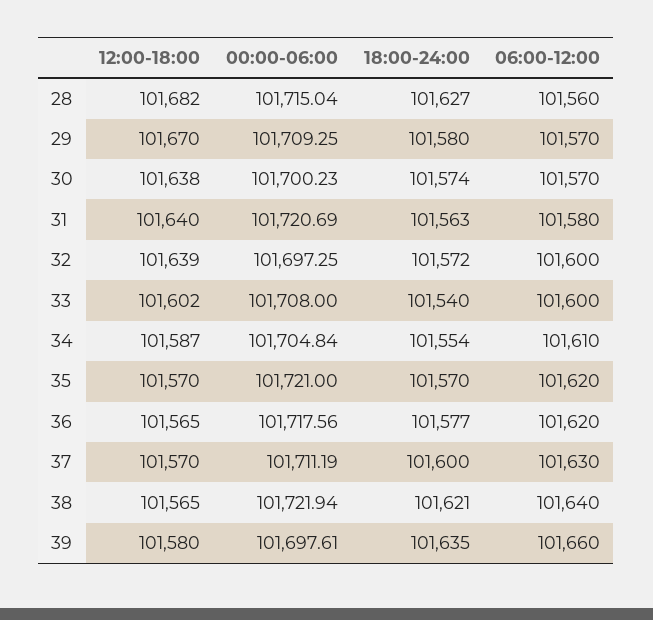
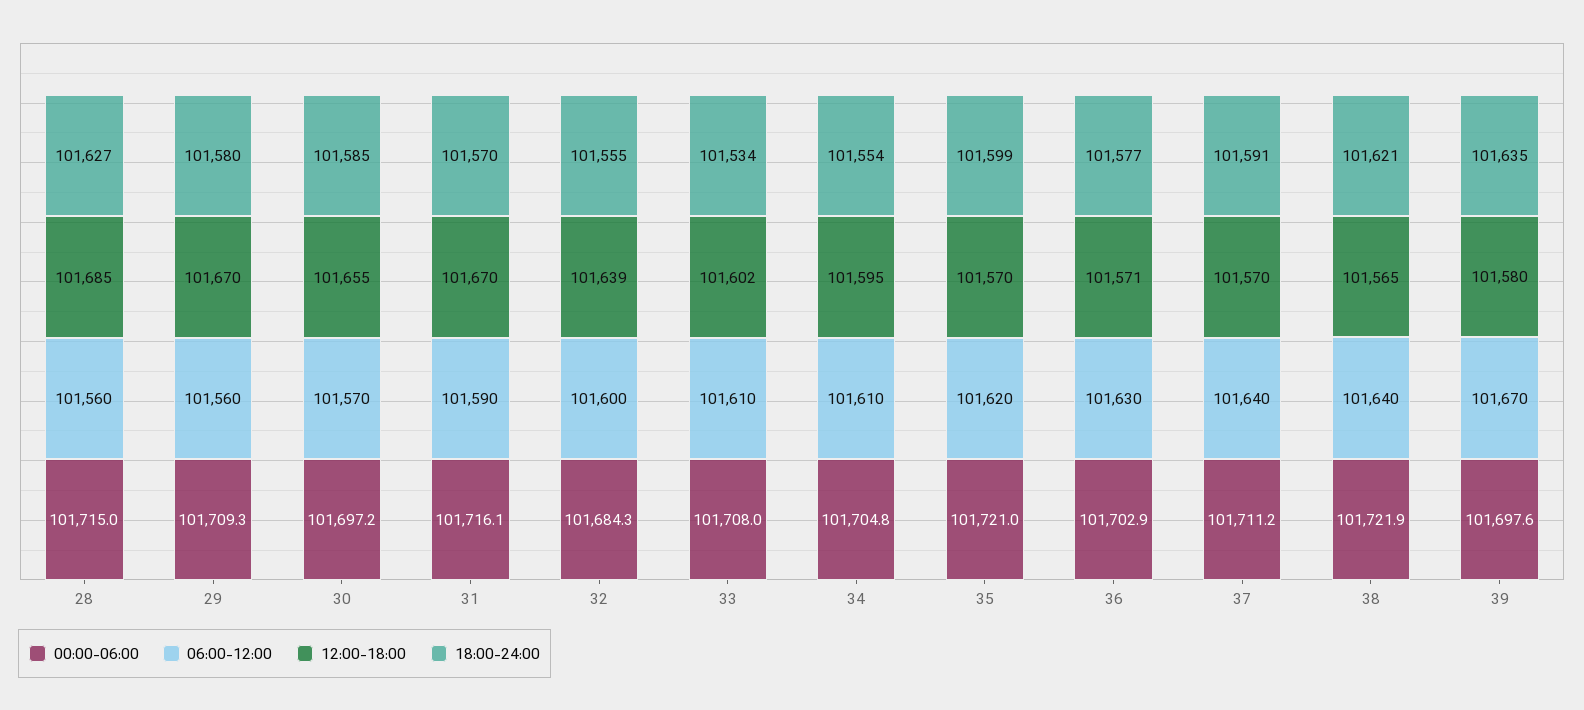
  {
    "12:00-18:00": {
-     "28": 101682,
+     "28": 101685,
      "29": 101670,
-     "30": 101638,
+     "30": 101655,
-     "31": 101640,
+     "31": 101670,
      "32": 101639,
      "33": 101602,
-     "34": 101587,
+     "34": 101595,
      "35": 101570,
-     "36": 101565,
+     "36": 101571,
      "37": 101570,
      "38": 101565,
      "39": 101580
    },
    "00:00-06:00": {
      "28": 101715.04,
      "29": 101709.25,
-     "30": 101700.23,
+     "30": 101697.2,
-     "31": 101720.69,
+     "31": 101716.1,
-     "32": 101697.25,
+     "32": 101684.3,
      "33": 101708,
      "34": 101704.84,
      "35": 101721,
-     "36": 101717.56,
+     "36": 101702.9,
      "37": 101711.19,
      "38": 101721.94,
      "39": 101697.61
    },
    "18:00-24:00": {
      "28": 101627,
      "29": 101580,
-     "30": 101574,
+     "30": 101585,
-     "31": 101563,
+     "31": 101570,
-     "32": 101572,
+     "32": 101555,
-     "33": 101540,
+     "33": 101534,
      "34": 101554,
-     "35": 101570,
+     "35": 101599,
      "36": 101577,
-     "37": 101600,
+     "37": 101591,
      "38": 101621,
      "39": 101635
    },
    "06:00-12:00": {
      "28": 101560,
-     "29": 101570,
+     "29": 101560,
      "30": 101570,
-     "31": 101580,
+     "31": 101590,
      "32": 101600,
-     "33": 101600,
+     "33": 101610,
      "34": 101610,
      "35": 101620,
-     "36": 101620,
+     "36": 101630,
-     "37": 101630,
+     "37": 101640,
      "38": 101640,
-     "39": 101660
+     "39": 101670
    }
  }

